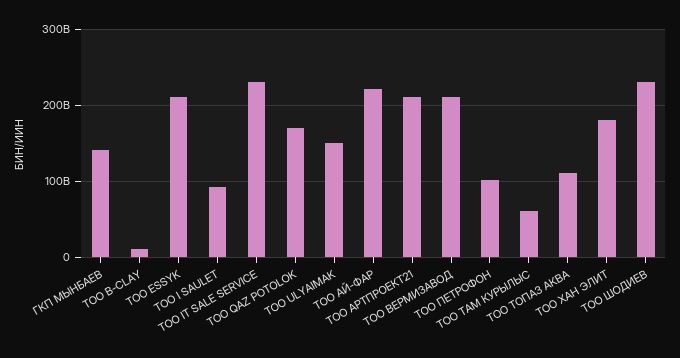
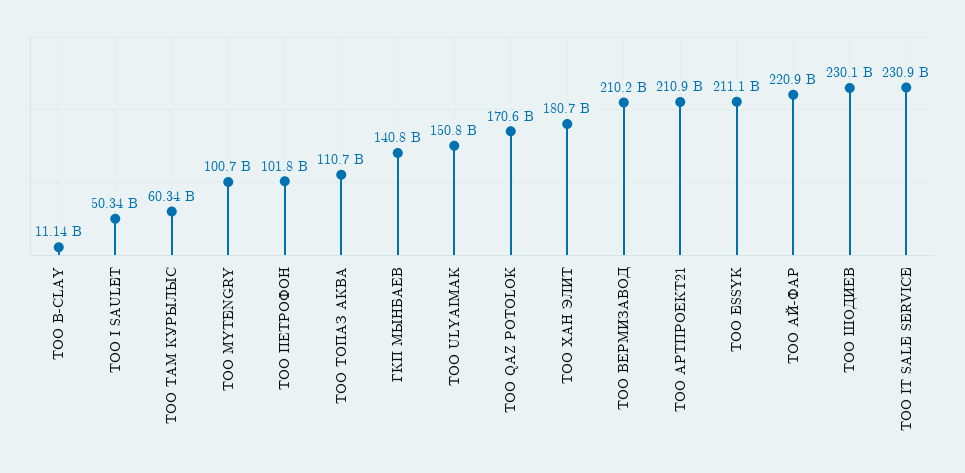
  {
    "ГКП МЫНБАЕВ": 140800000000,
    "ТОО B-CLAY": 11140000000,
    "ТОО ESSYK": 211100000000,
-   "ТОО I SAULET": 90000000000,
+   "ТОО I SAULET": 50340000000,
    "ТОО IT SALE SERVICE": 230900000000,
    "ТОО QAZ POTOLOK": 170600000000,
    "ТОО ULYAIMAK": 150800000000,
    "ТОО АЙ-ФАР": 220900000000,
    "ТОО АРТПРОЕКТ21": 210900000000,
    "ТОО ВЕРМИЗАВОД": 210200000000,
    "ТОО ПЕТРОФОН": 101800000000,
    "ТОО ТАМ КУРЫЛЫС": 60340000000,
    "ТОО ТОПАЗ АКВА": 110700000000,
    "ТОО ХАН ЭЛИТ": 180700000000,
-   "ТОО ШОДИЕВ": 230100000000
+   "ТОО ШОДИЕВ": 230100000000,
+   "ТОО MYTENGRY": 100700000000
  }

